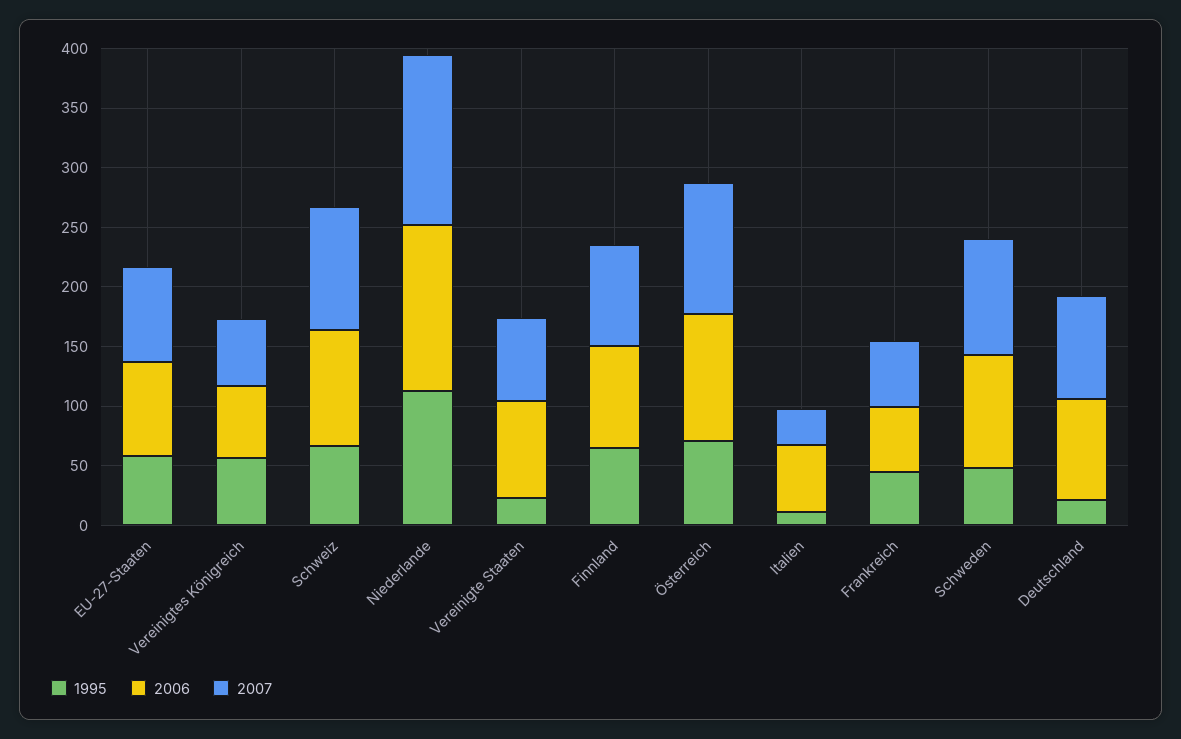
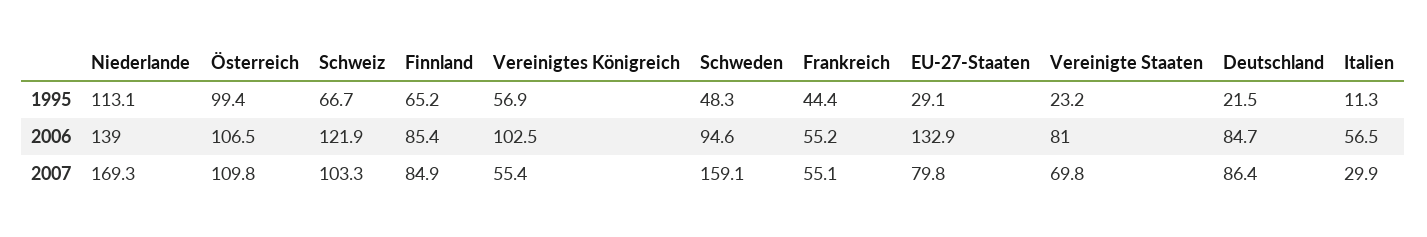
  {
    "1995": {
-     "EU-27-Staaten": 60,
+     "EU-27-Staaten": 29.1,
      "Vereinigtes Königreich": 56.9,
      "Schweiz": 66.7,
      "Niederlande": 113.1,
      "Vereinigte Staaten": 23.2,
      "Finnland": 65.2,
-     "Österreich": 70,
+     "Österreich": 99.4,
      "Italien": 11.3,
      "Frankreich": 44.4,
      "Schweden": 48.3,
      "Deutschland": 21.5
    },
    "2006": {
-     "EU-27-Staaten": 80,
+     "EU-27-Staaten": 132.9,
-     "Vereinigtes Königreich": 60,
+     "Vereinigtes Königreich": 102.5,
-     "Schweiz": 100,
+     "Schweiz": 121.9,
      "Niederlande": 139,
      "Vereinigte Staaten": 81,
      "Finnland": 85.4,
      "Österreich": 106.5,
      "Italien": 56.5,
      "Frankreich": 55.2,
      "Schweden": 94.6,
      "Deutschland": 84.7
    },
    "2007": {
      "EU-27-Staaten": 79.8,
      "Vereinigtes Königreich": 55.4,
      "Schweiz": 103.3,
-     "Niederlande": 140,
+     "Niederlande": 169.3,
      "Vereinigte Staaten": 69.8,
      "Finnland": 84.9,
      "Österreich": 109.8,
      "Italien": 29.9,
      "Frankreich": 55.1,
-     "Schweden": 100,
+     "Schweden": 159.1,
      "Deutschland": 86.4
    }
  }

